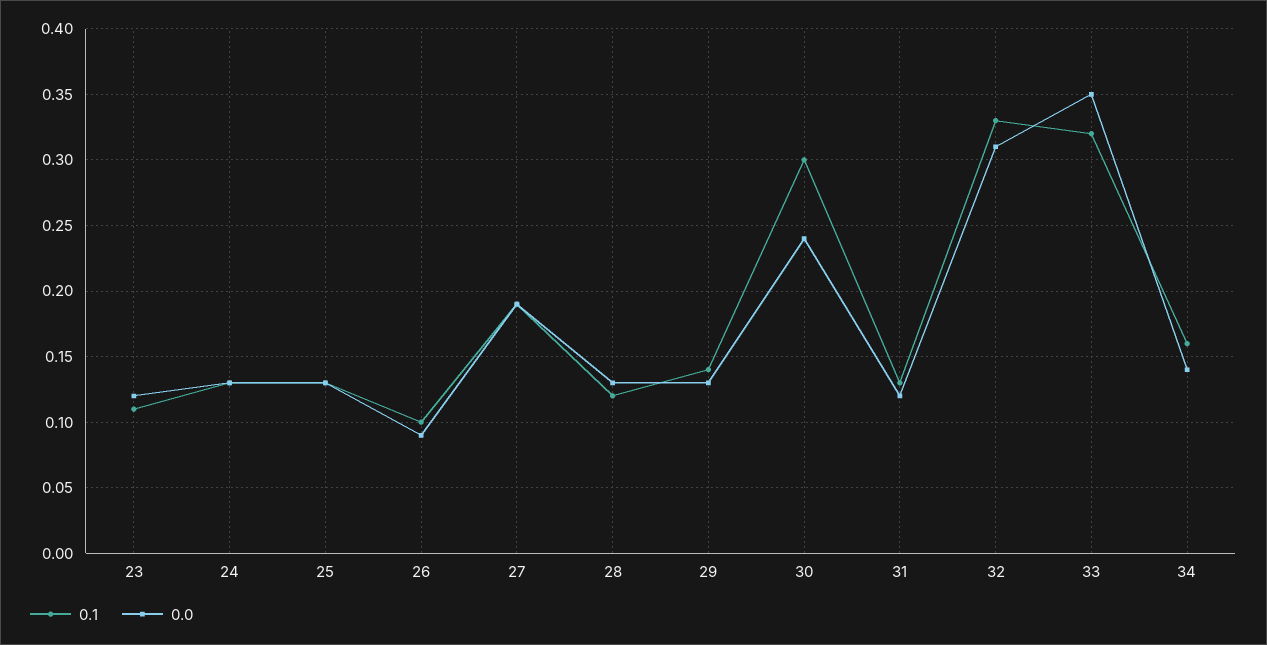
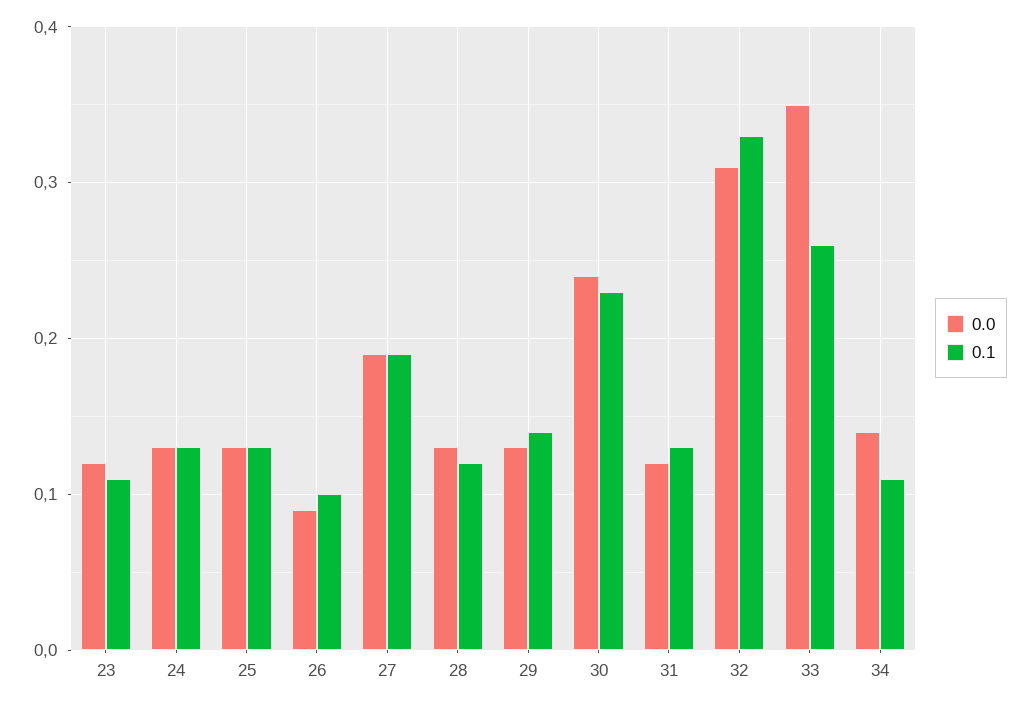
  {
    "0.1": {
      "23": 0.11,
      "24": 0.13,
      "25": 0.13,
      "26": 0.1,
      "27": 0.19,
      "28": 0.12,
      "29": 0.14,
-     "30": 0.3,
+     "30": 0.23,
      "31": 0.13,
      "32": 0.33,
-     "33": 0.32,
+     "33": 0.26,
-     "34": 0.16
+     "34": 0.11
    },
    "0.0": {
      "23": 0.12,
      "24": 0.13,
      "25": 0.13,
      "26": 0.09,
      "27": 0.19,
      "28": 0.13,
      "29": 0.13,
      "30": 0.24,
      "31": 0.12,
      "32": 0.31,
      "33": 0.35,
      "34": 0.14
    }
  }

